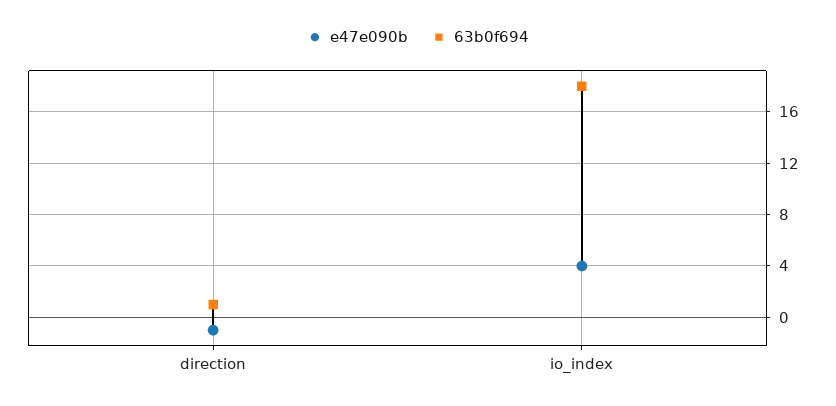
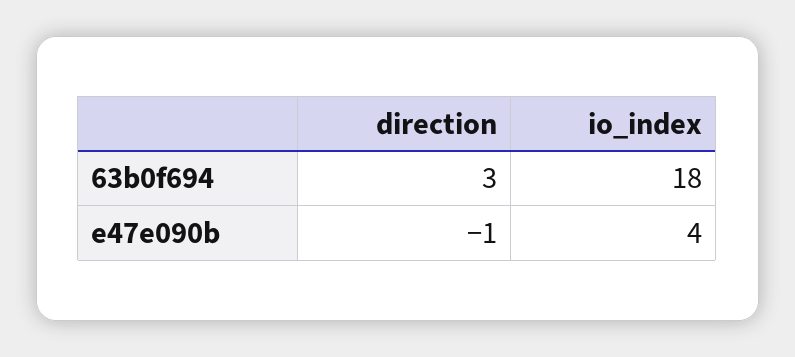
  {
    "e47e090b": {
      "direction": -1,
      "io_index": 4
    },
    "63b0f694": {
-     "direction": 1,
+     "direction": 3,
      "io_index": 18
    }
  }

